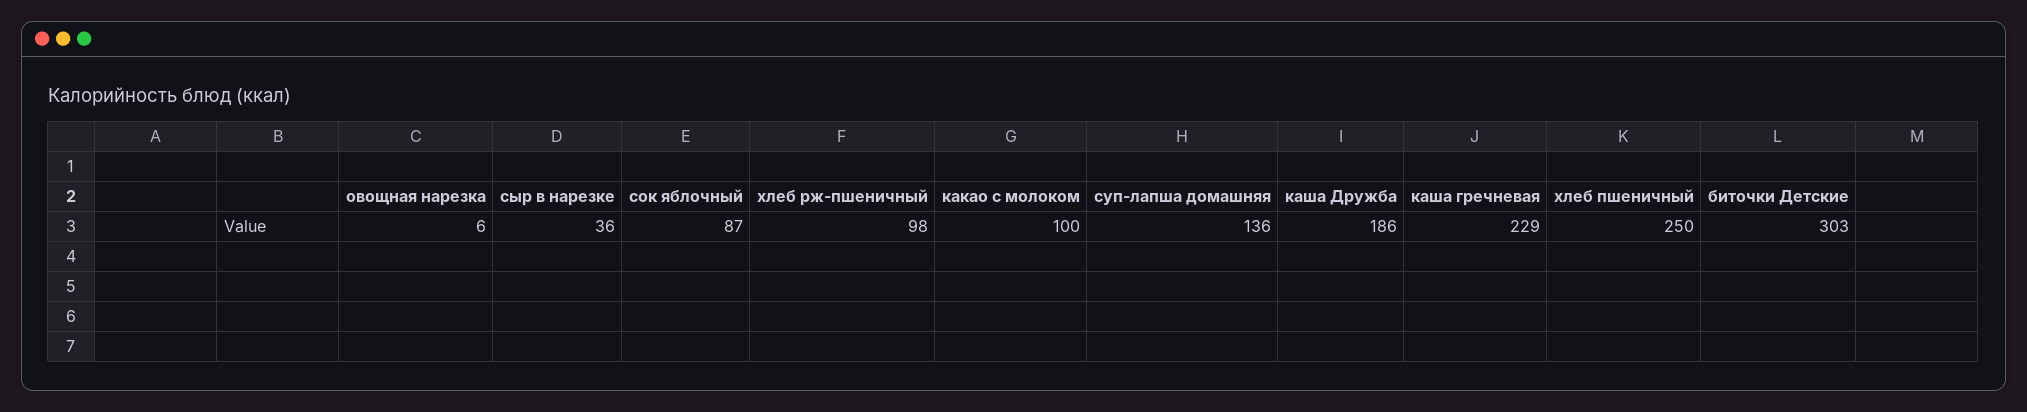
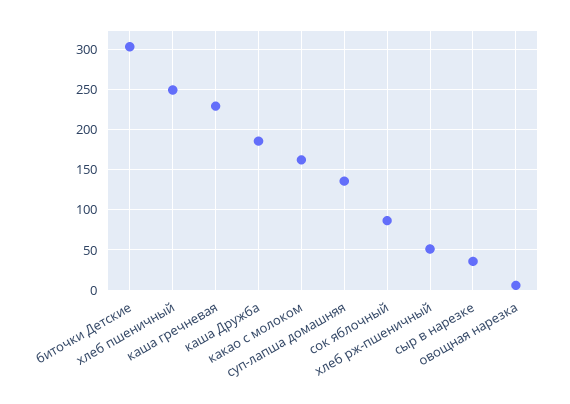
  {
    "овощная нарезка": 6,
    "сыр в нарезке": 36,
    "сок яблочный": 87,
-   "хлеб рж-пшеничный": 98,
+   "хлеб рж-пшеничный": 50,
-   "какао с молоком": 100,
+   "какао с молоком": 160,
    "суп-лапша домашняя": 136,
    "каша Дружба": 186,
    "каша гречневая": 229,
    "хлеб пшеничный": 250,
    "биточки Детские": 303
  }

